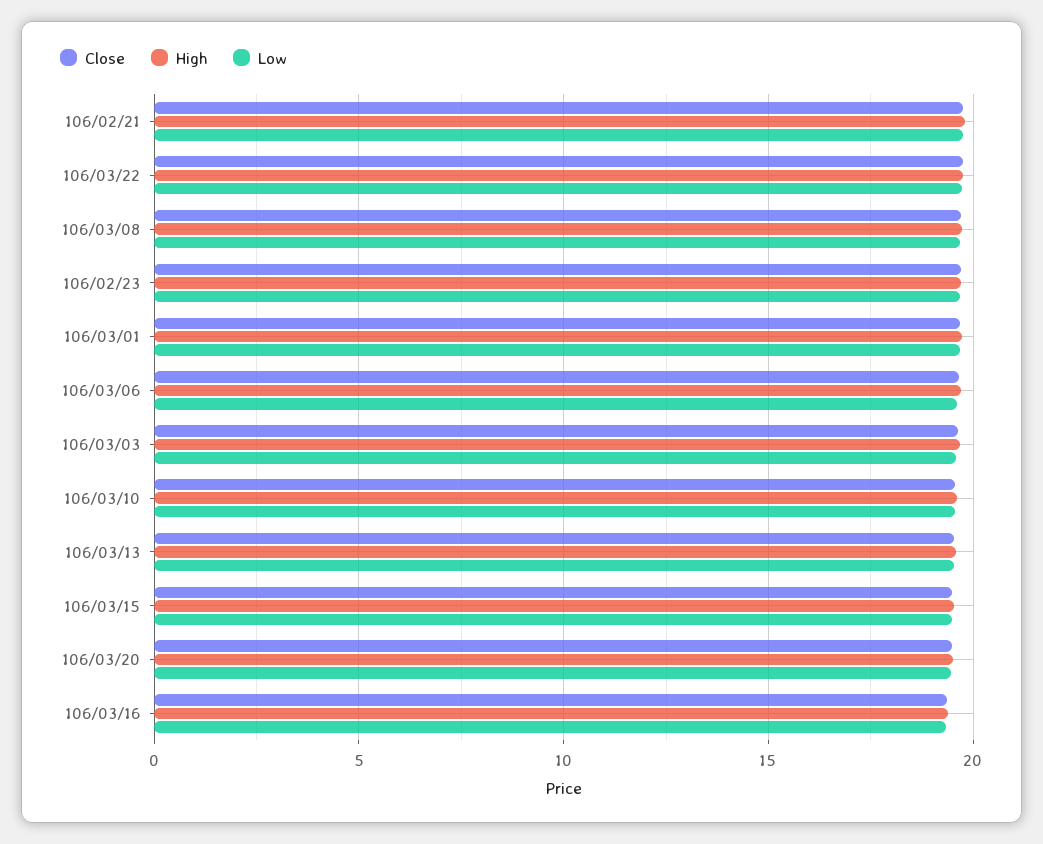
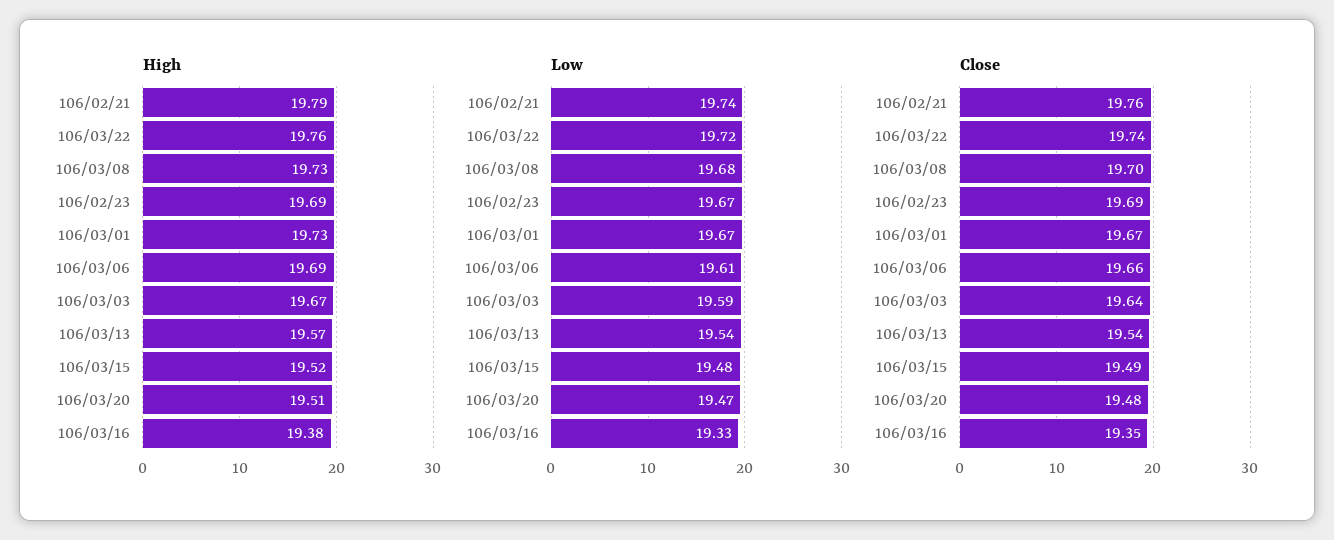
  {
    "Close": {
      "106/02/21": 19.76,
      "106/03/22": 19.74,
      "106/03/08": 19.7,
      "106/02/23": 19.69,
      "106/03/01": 19.67,
      "106/03/06": 19.66,
      "106/03/03": 19.64,
-     "106/03/10": 19.5,
      "106/03/13": 19.54,
      "106/03/15": 19.49,
      "106/03/20": 19.48,
      "106/03/16": 19.35
    },
    "High": {
      "106/02/21": 19.79,
      "106/03/22": 19.76,
      "106/03/08": 19.73,
      "106/02/23": 19.69,
      "106/03/01": 19.73,
      "106/03/06": 19.69,
      "106/03/03": 19.67,
-     "106/03/10": 19.5,
      "106/03/13": 19.57,
      "106/03/15": 19.52,
      "106/03/20": 19.51,
      "106/03/16": 19.38
    },
    "Low": {
      "106/02/21": 19.74,
      "106/03/22": 19.72,
      "106/03/08": 19.68,
      "106/02/23": 19.67,
      "106/03/01": 19.67,
      "106/03/06": 19.61,
      "106/03/03": 19.59,
-     "106/03/10": 19.5,
      "106/03/13": 19.54,
      "106/03/15": 19.48,
      "106/03/20": 19.47,
      "106/03/16": 19.33
    }
  }

